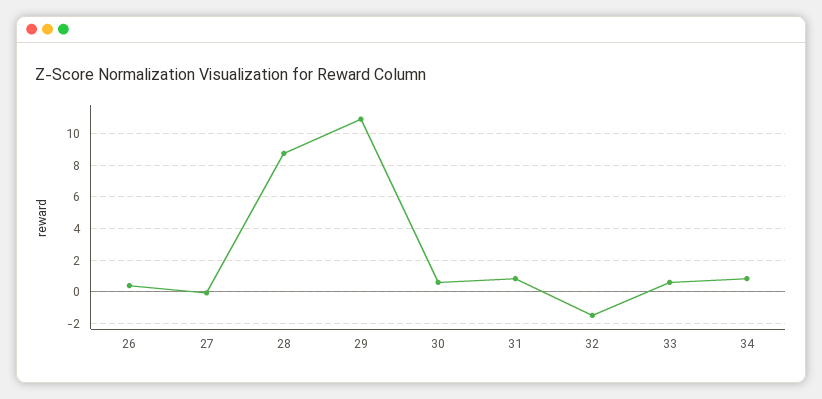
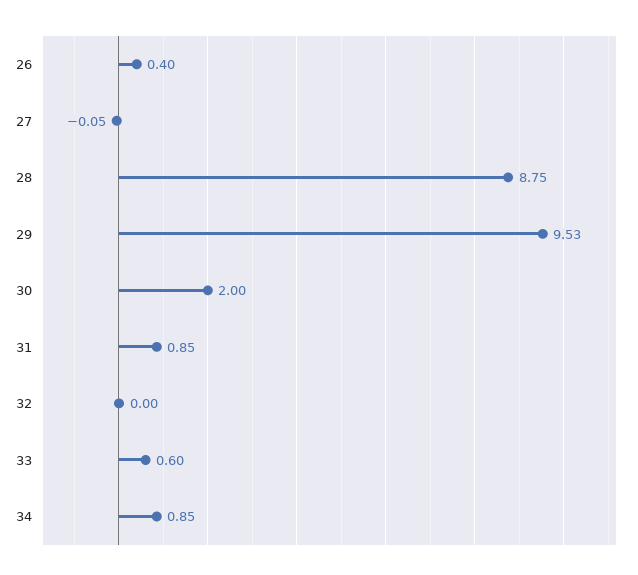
  {
    "26": 0.4,
    "27": -0.05,
    "28": 8.75,
-   "29": 11,
+   "29": 9.53,
-   "30": 0.5,
+   "30": 2,
    "31": 0.85,
-   "32": -1.5,
+   "32": 0,
    "33": 0.6,
    "34": 0.85
  }

